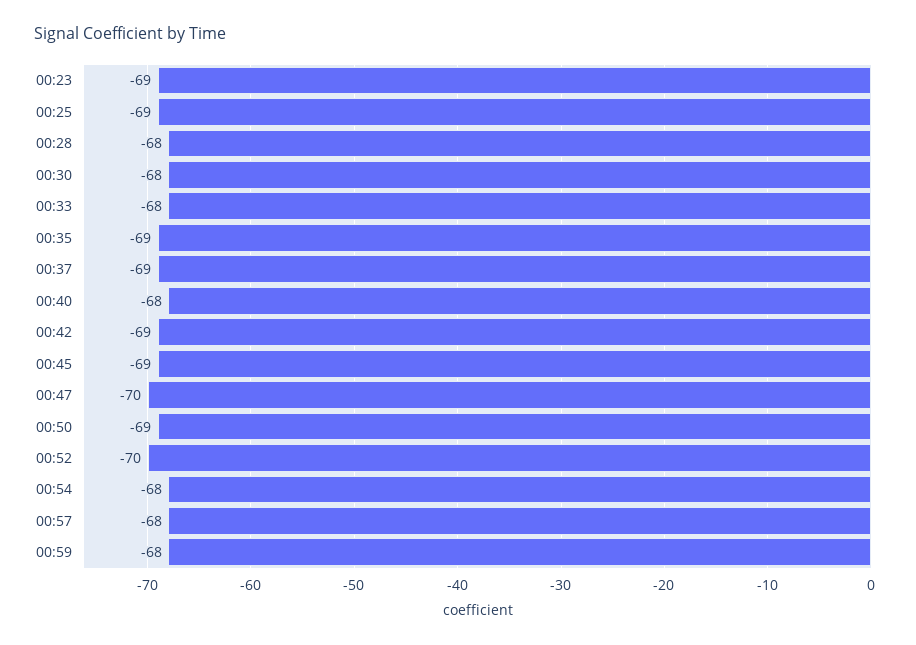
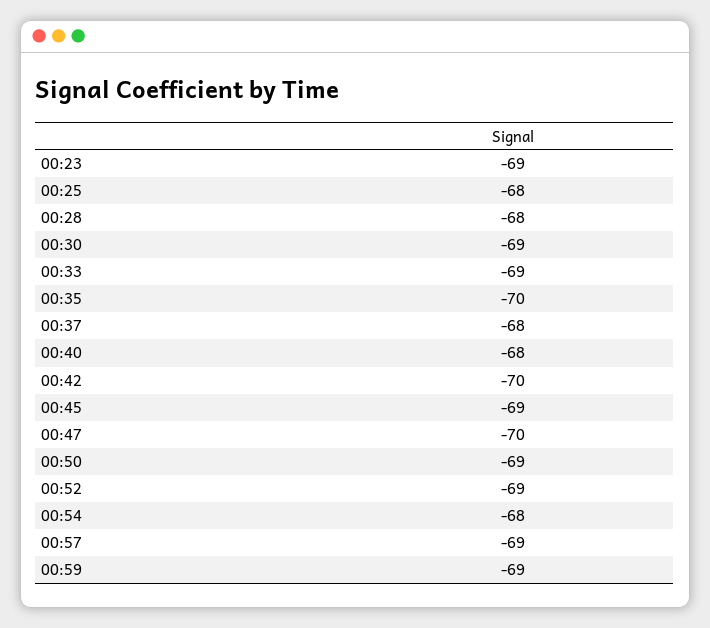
  {
    "00:23": -69,
-   "00:25": -69,
+   "00:25": -68,
    "00:28": -68,
-   "00:30": -68,
+   "00:30": -69,
-   "00:33": -68,
+   "00:33": -69,
-   "00:35": -69,
+   "00:35": -70,
-   "00:37": -69,
+   "00:37": -68,
    "00:40": -68,
-   "00:42": -69,
+   "00:42": -70,
    "00:45": -69,
    "00:47": -70,
    "00:50": -69,
-   "00:52": -70,
+   "00:52": -69,
    "00:54": -68,
-   "00:57": -68,
+   "00:57": -69,
-   "00:59": -68
+   "00:59": -69
  }

